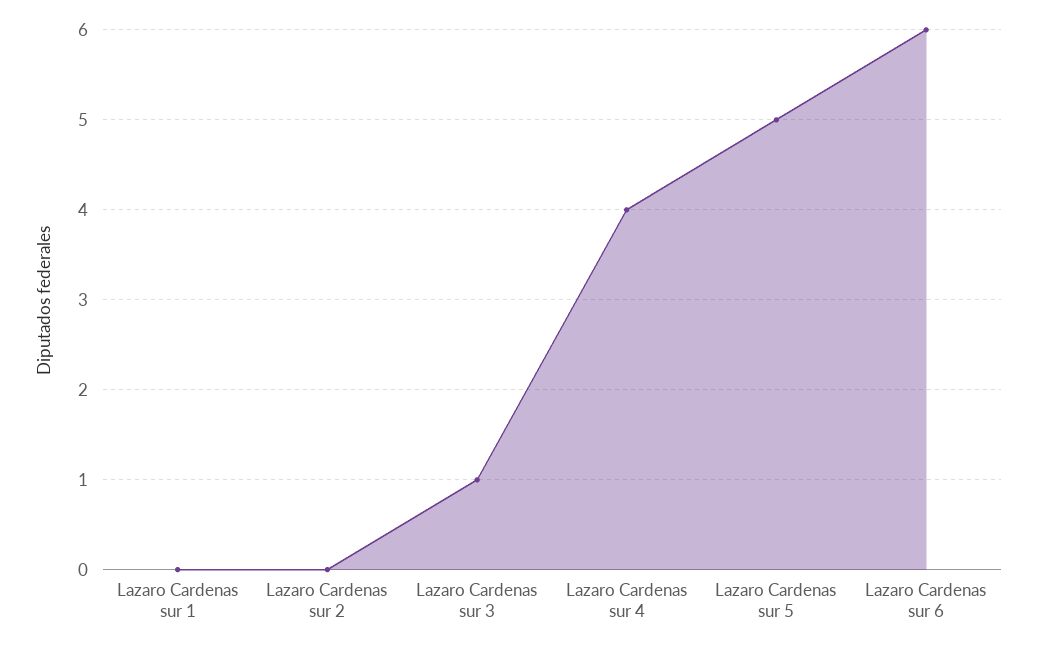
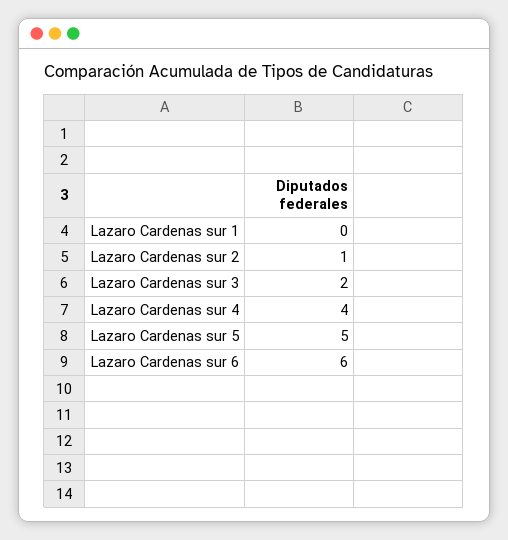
  {
    "Lazaro Cardenas sur 1": 0,
-   "Lazaro Cardenas sur 2": 0,
+   "Lazaro Cardenas sur 2": 1,
-   "Lazaro Cardenas sur 3": 1,
+   "Lazaro Cardenas sur 3": 2,
    "Lazaro Cardenas sur 4": 4,
    "Lazaro Cardenas sur 5": 5,
    "Lazaro Cardenas sur 6": 6
  }

